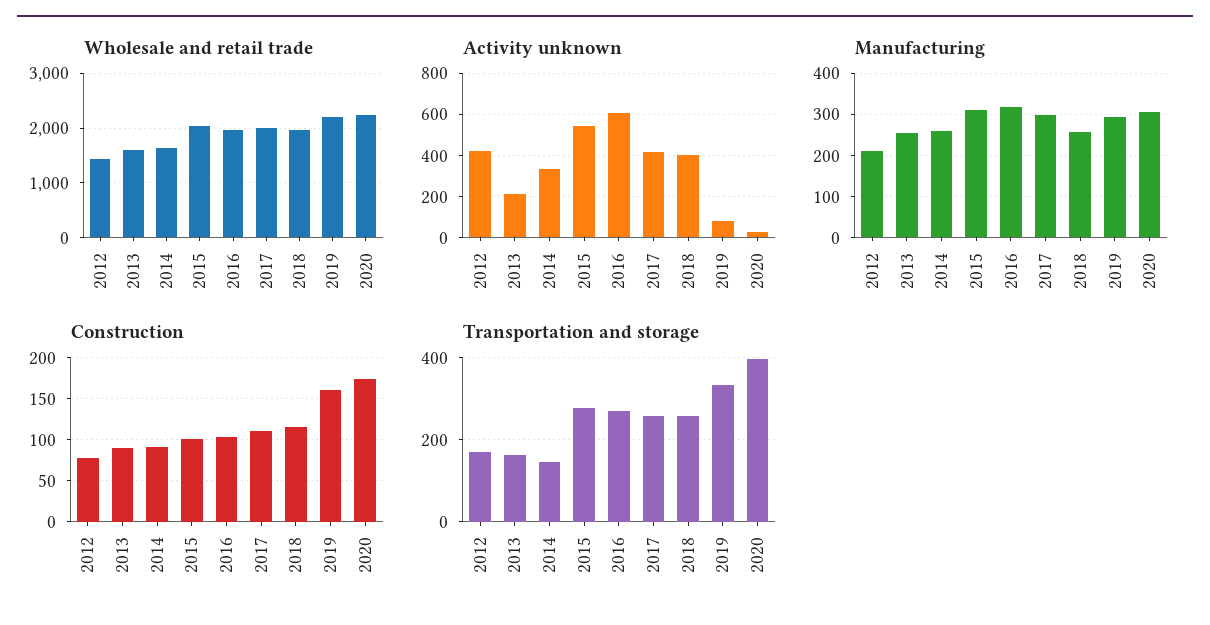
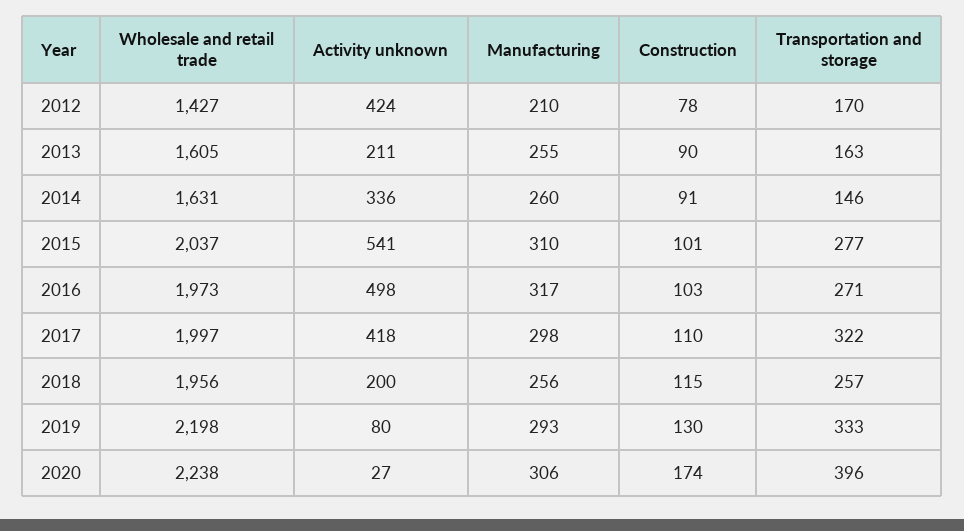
  {
    "Wholesale and retail trade": {
      "2012": 1427,
      "2013": 1605,
      "2014": 1631,
      "2015": 2037,
      "2016": 1973,
      "2017": 1997,
      "2018": 1956,
      "2019": 2198,
      "2020": 2238
    },
    "Activity unknown": {
      "2012": 424,
      "2013": 211,
      "2014": 336,
      "2015": 541,
-     "2016": 600,
+     "2016": 498,
      "2017": 418,
-     "2018": 400,
+     "2018": 200,
      "2019": 80,
      "2020": 27
    },
    "Manufacturing": {
      "2012": 210,
      "2013": 255,
      "2014": 260,
      "2015": 310,
      "2016": 317,
      "2017": 298,
      "2018": 256,
      "2019": 293,
      "2020": 306
    },
    "Construction": {
      "2012": 78,
      "2013": 90,
      "2014": 91,
      "2015": 101,
      "2016": 103,
      "2017": 110,
      "2018": 115,
-     "2019": 160,
+     "2019": 130,
      "2020": 174
    },
    "Transportation and storage": {
      "2012": 170,
      "2013": 163,
      "2014": 146,
      "2015": 277,
      "2016": 271,
-     "2017": 260,
+     "2017": 322,
      "2018": 257,
      "2019": 333,
      "2020": 396
    }
  }

